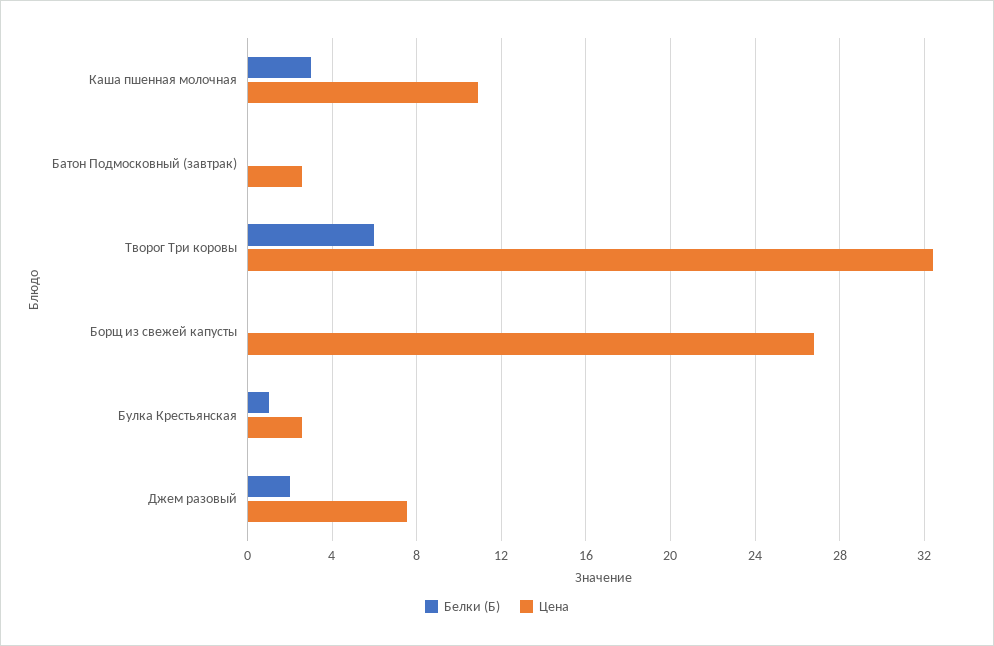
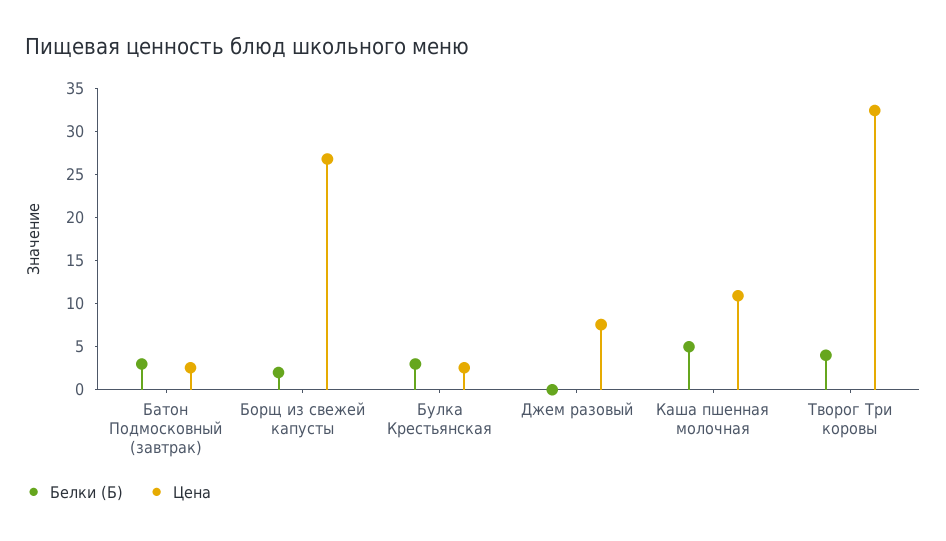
  {
    "Белки (Б)": {
-     "Каша пшенная молочная": 3,
+     "Каша пшенная молочная": 5,
-     "Батон Подмосковный (завтрак)": 0,
+     "Батон Подмосковный (завтрак)": 3,
-     "Творог Три коровы": 6,
+     "Творог Три коровы": 4,
-     "Борщ из свежей капусты": 0,
+     "Борщ из свежей капусты": 2,
-     "Булка Крестьянская": 1,
+     "Булка Крестьянская": 3,
-     "Джем разовый": 2
+     "Джем разовый": 0
    },
    "Цена": {
      "Каша пшенная молочная": 11,
      "Батон Подмосковный (завтрак)": 2.5,
      "Творог Три коровы": 32.5,
      "Борщ из свежей капусты": 27,
      "Булка Крестьянская": 2.5,
      "Джем разовый": 7.5
    }
  }

